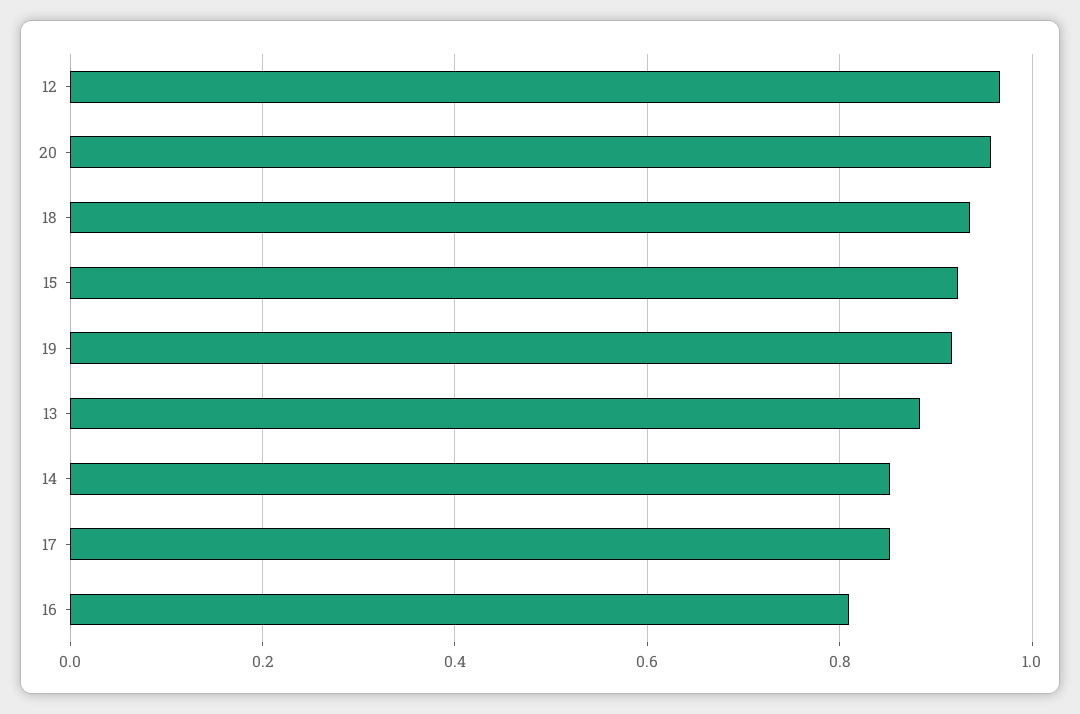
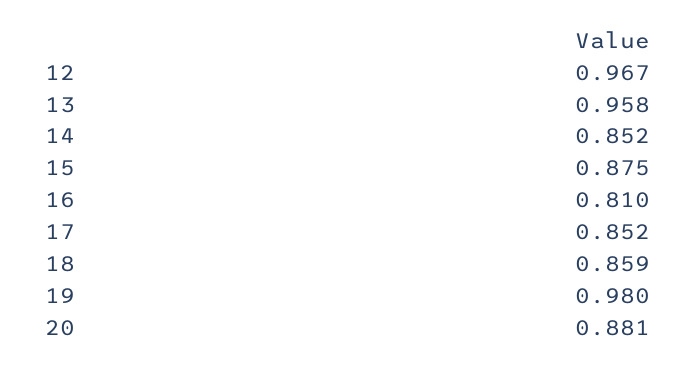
  {
    "12": 0.967,
-   "20": 0.96,
+   "20": 0.881,
-   "18": 0.94,
+   "18": 0.859,
-   "15": 0.92,
+   "15": 0.875,
-   "19": 0.92,
+   "19": 0.98,
-   "13": 0.88,
+   "13": 0.958,
    "14": 0.852,
    "17": 0.852,
    "16": 0.81
  }

